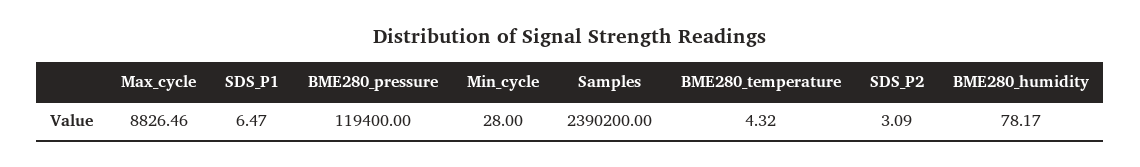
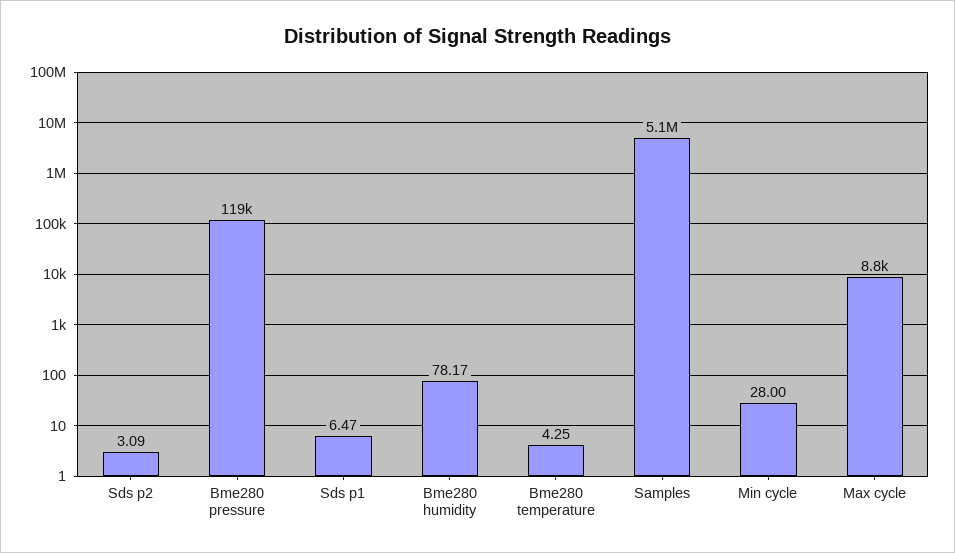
  {
    "Max_cycle": 8826.46,
    "SDS_P1": 6.47,
    "BME280_pressure": 119400,
    "Min_cycle": 28,
-   "Samples": 2390200,
+   "Samples": 5100000,
-   "BME280_temperature": 4.32,
+   "BME280_temperature": 4.25,
    "SDS_P2": 3.09,
    "BME280_humidity": 78.17
  }

